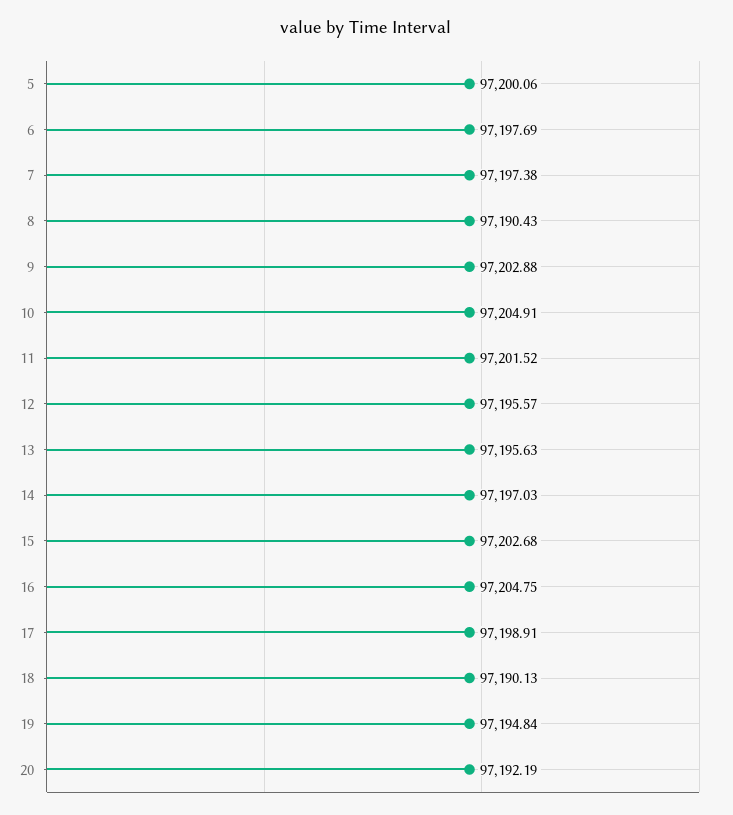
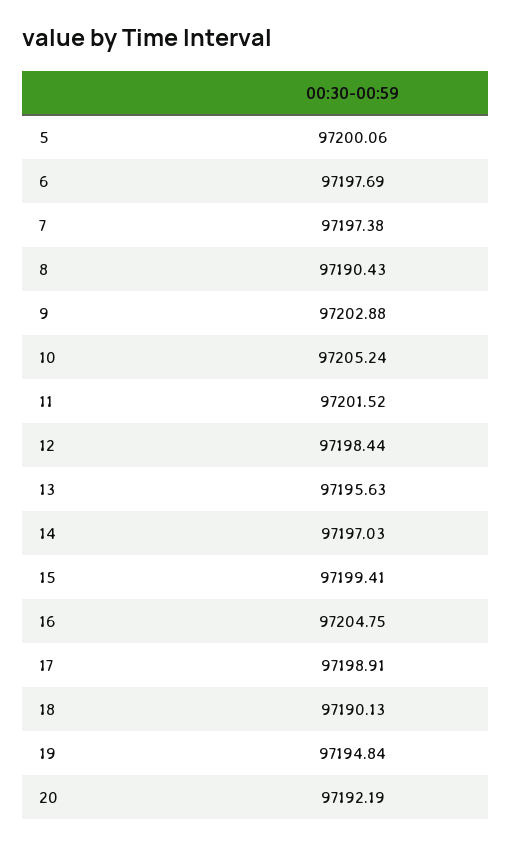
  {
    "5": 97200.06,
    "6": 97197.69,
    "7": 97197.38,
    "8": 97190.43,
    "9": 97202.88,
-   "10": 97204.91,
+   "10": 97205.24,
    "11": 97201.52,
-   "12": 97195.57,
+   "12": 97198.44,
    "13": 97195.63,
    "14": 97197.03,
-   "15": 97202.68,
+   "15": 97199.41,
    "16": 97204.75,
    "17": 97198.91,
    "18": 97190.13,
    "19": 97194.84,
    "20": 97192.19
  }

